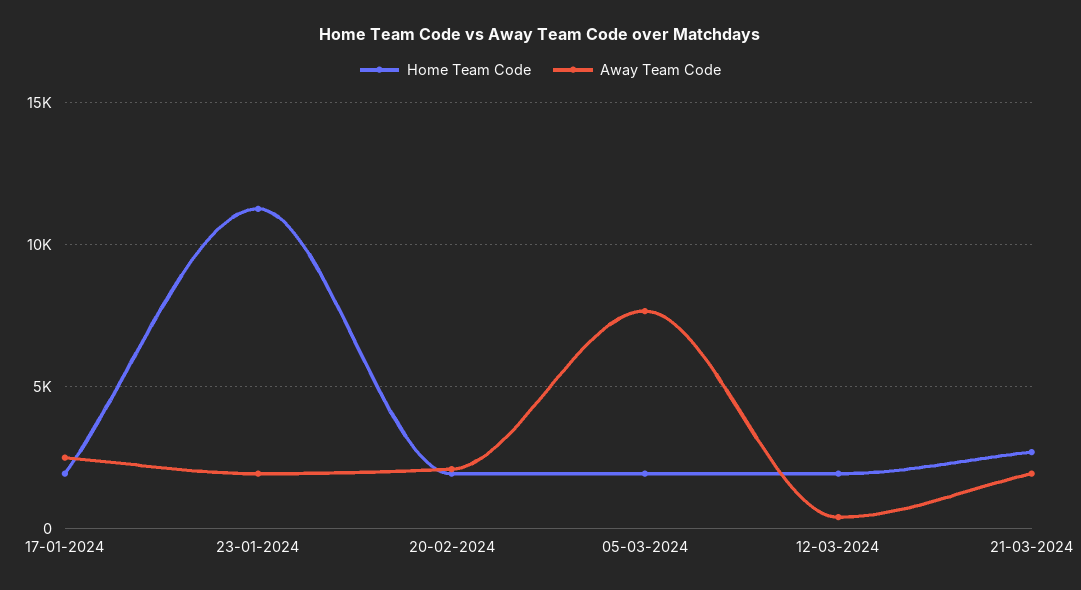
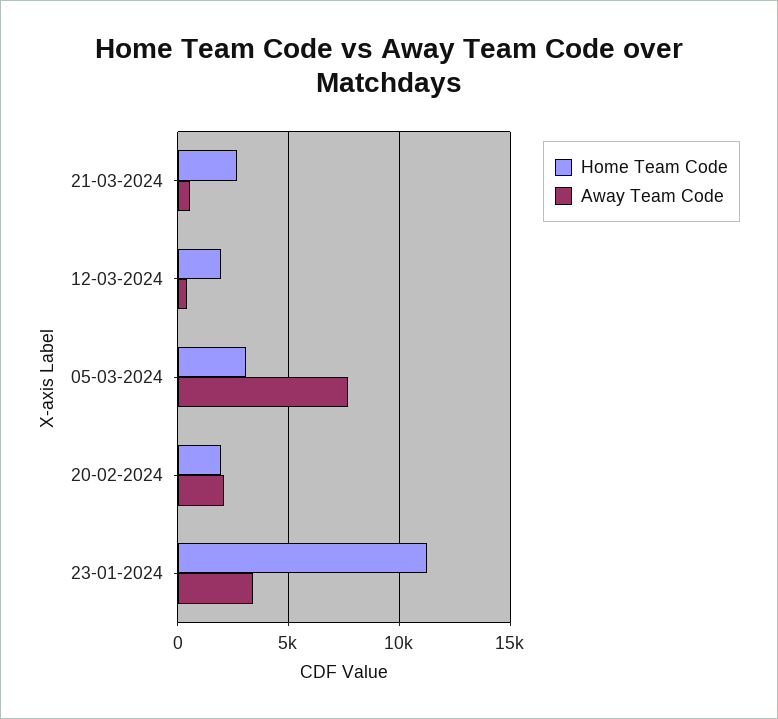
  {
    "Home Team Code": {
-     "17-01-2024": 2000,
      "23-01-2024": 11500,
      "20-02-2024": 2000,
-     "05-03-2024": 2000,
+     "05-03-2024": 3000,
      "12-03-2024": 2000,
      "21-03-2024": 2500
    },
    "Away Team Code": {
-     "17-01-2024": 2500,
-     "23-01-2024": 2000,
+     "23-01-2024": 3500,
      "20-02-2024": 2000,
      "05-03-2024": 7500,
      "12-03-2024": 500,
-     "21-03-2024": 2000
+     "21-03-2024": 500
    }
  }

